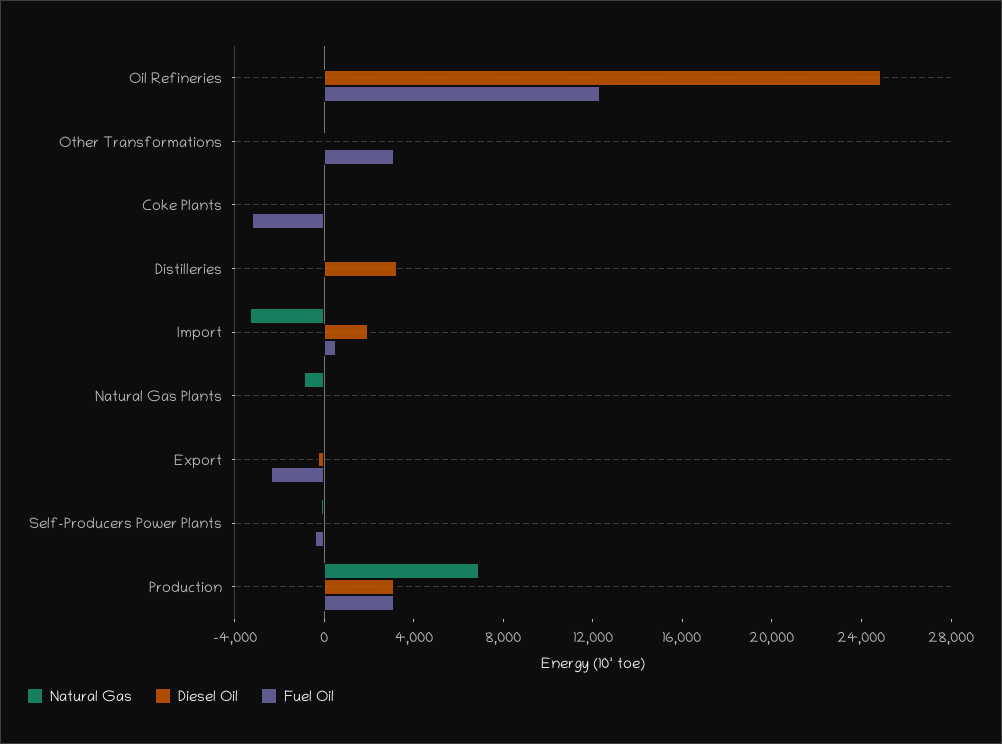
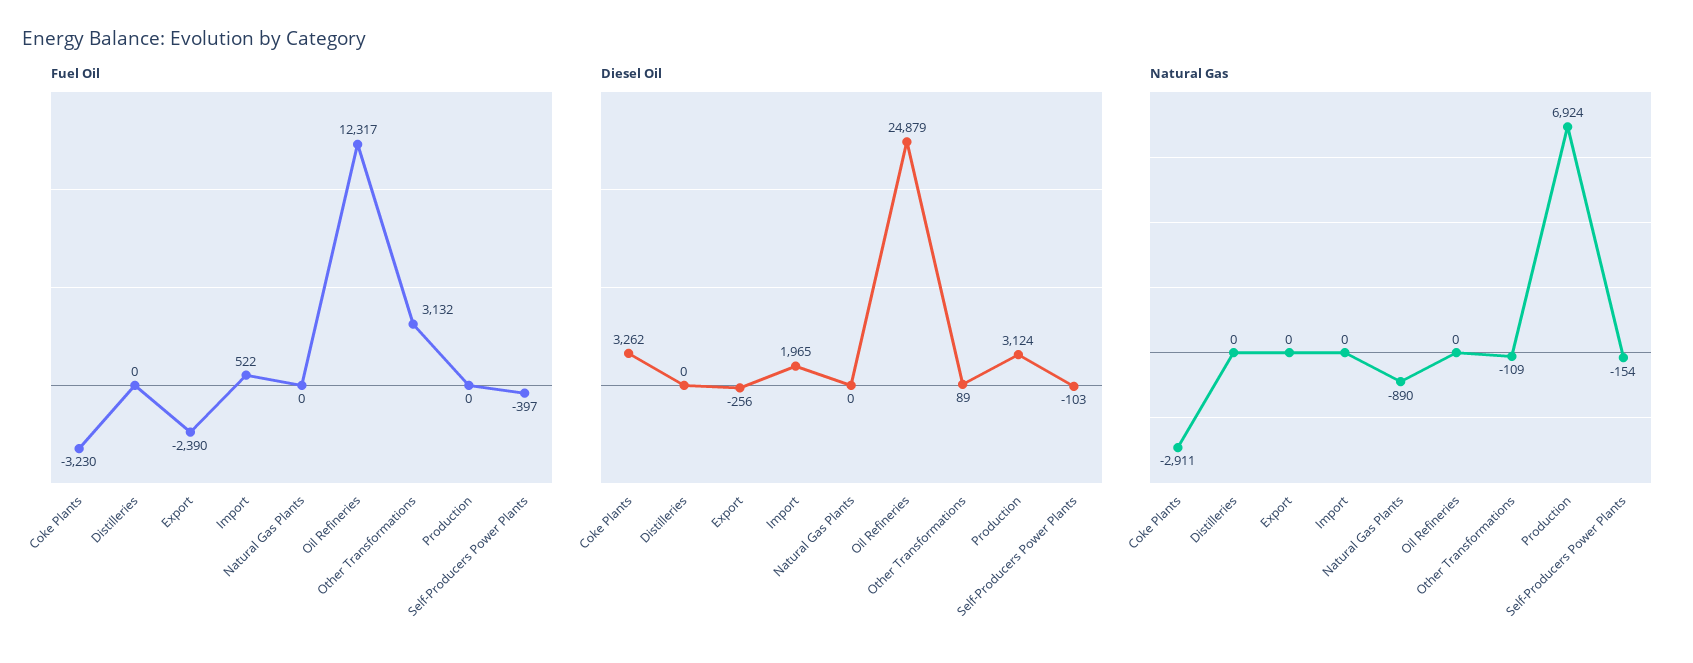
  {
    "Natural Gas": {
      "Oil Refineries": 0,
      "Other Transformations": -109,
-     "Coke Plants": 0,
+     "Coke Plants": -2911,
      "Distilleries": 0,
-     "Import": -3000,
+     "Import": 0,
      "Natural Gas Plants": -890,
      "Export": 0,
      "Self-Producers Power Plants": -154,
      "Production": 6924
    },
    "Diesel Oil": {
      "Oil Refineries": 24879,
      "Other Transformations": 89,
-     "Coke Plants": 0,
+     "Coke Plants": 3262,
-     "Distilleries": 3000,
+     "Distilleries": 0,
      "Import": 1965,
      "Natural Gas Plants": 0,
      "Export": -256,
      "Self-Producers Power Plants": -103,
      "Production": 3124
    },
    "Fuel Oil": {
      "Oil Refineries": 12317,
      "Other Transformations": 3132,
      "Coke Plants": -3230,
      "Distilleries": 0,
      "Import": 522,
      "Natural Gas Plants": 0,
      "Export": -2390,
      "Self-Producers Power Plants": -397,
-     "Production": 3000
+     "Production": 0
    }
  }

